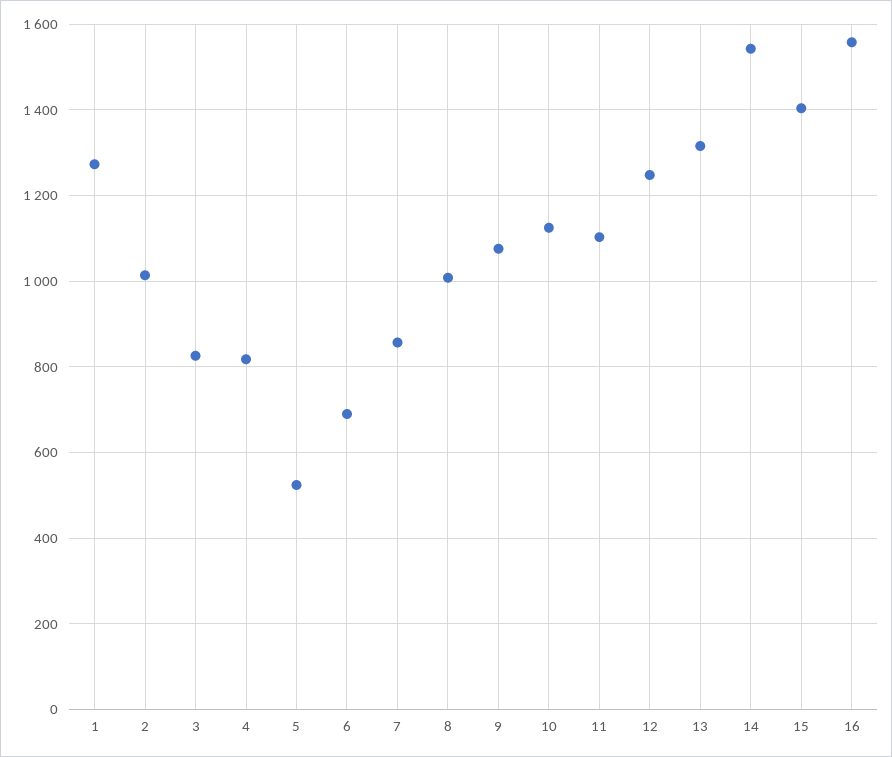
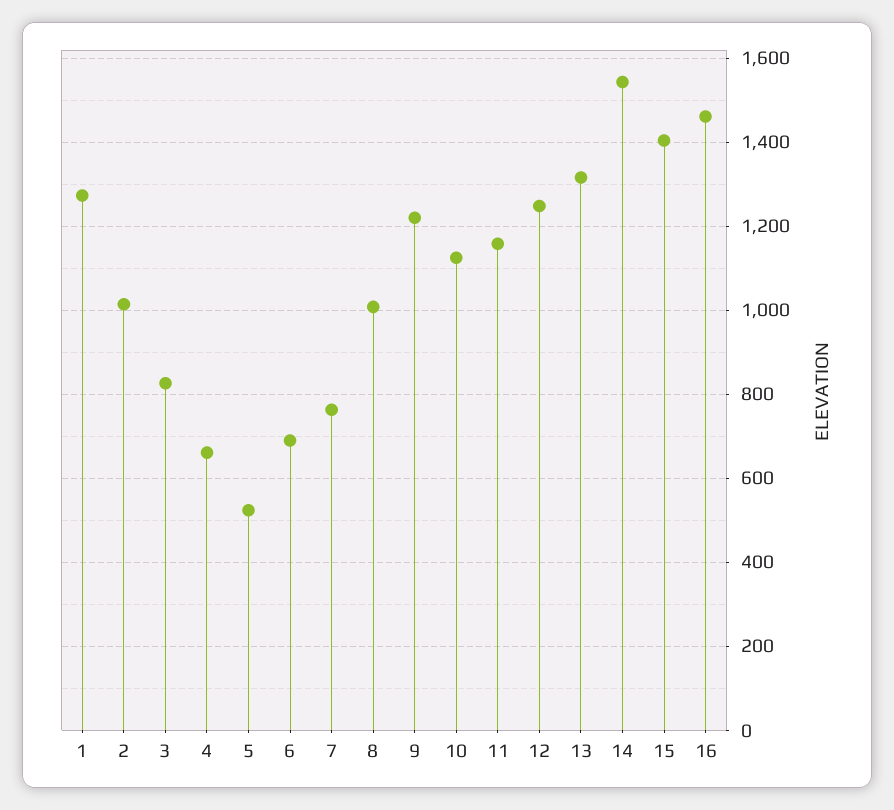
  {
    "1": 1280,
    "2": 1020,
    "3": 820,
-   "4": 820,
+   "4": 660,
    "5": 520,
    "6": 700,
-   "7": 860,
+   "7": 760,
    "8": 1000,
-   "9": 1080,
+   "9": 1220,
    "10": 1120,
-   "11": 1100,
+   "11": 1160,
    "12": 1240,
    "13": 1320,
    "14": 1540,
    "15": 1400,
-   "16": 1560
+   "16": 1460
  }

